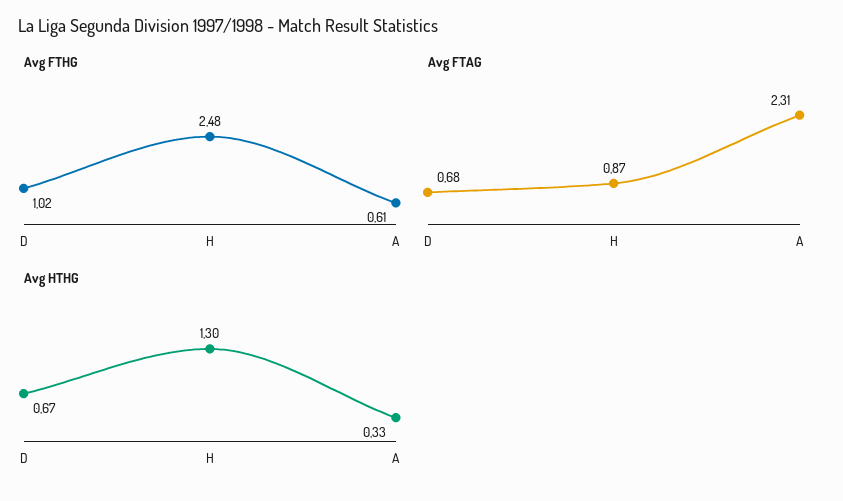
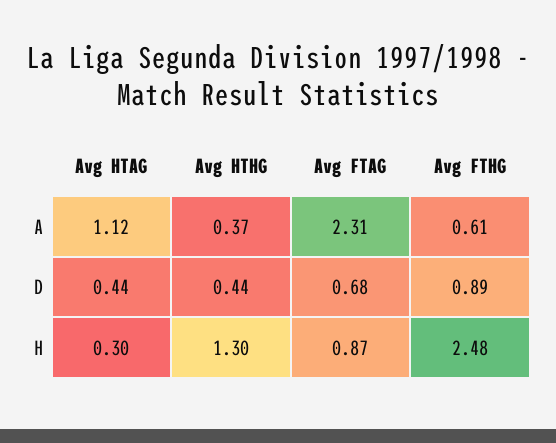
  {
    "Avg FTHG": {
-     "D": 1.02,
+     "D": 0.89,
      "H": 2.48,
      "A": 0.61
    },
    "Avg FTAG": {
      "D": 0.68,
      "H": 0.87,
      "A": 2.31
    },
    "Avg HTHG": {
-     "D": 0.67,
+     "D": 0.44,
      "H": 1.3,
-     "A": 0.33
+     "A": 0.37
-   }
+   },
+   "Avg HTAG": {
+     "A": 1.12,
+     "D": 0.44,
+     "H": 0.3
+   }
  }

